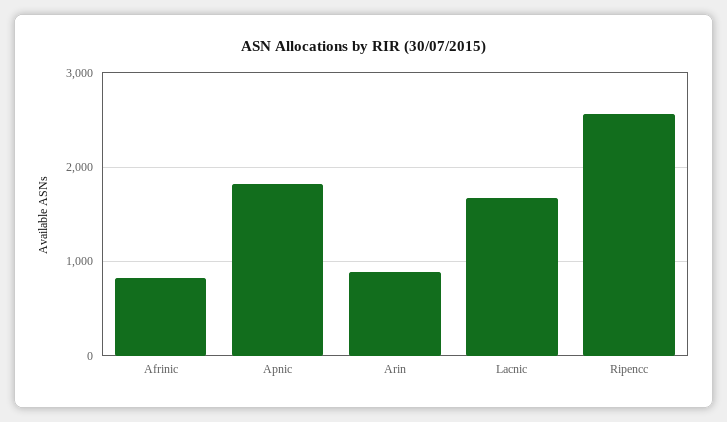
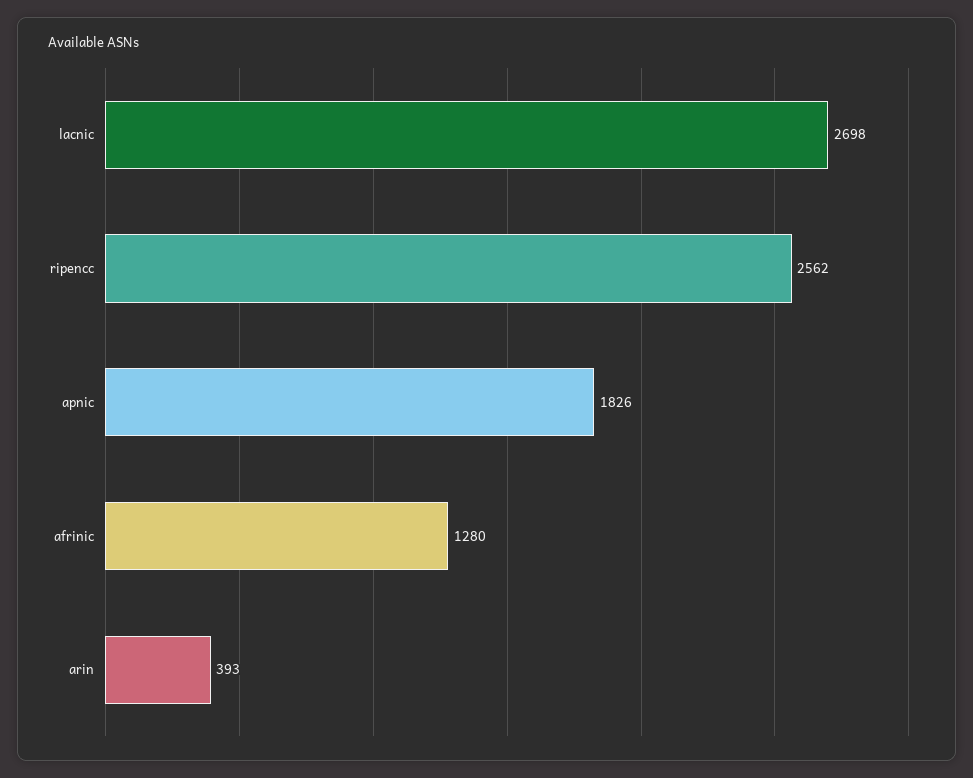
  {
-   "Afrinic": 800,
+   "Afrinic": 1280,
    "Apnic": 1826,
-   "Arin": 900,
+   "Arin": 393,
-   "Lacnic": 1700,
+   "Lacnic": 2698,
    "Ripencc": 2562
  }

